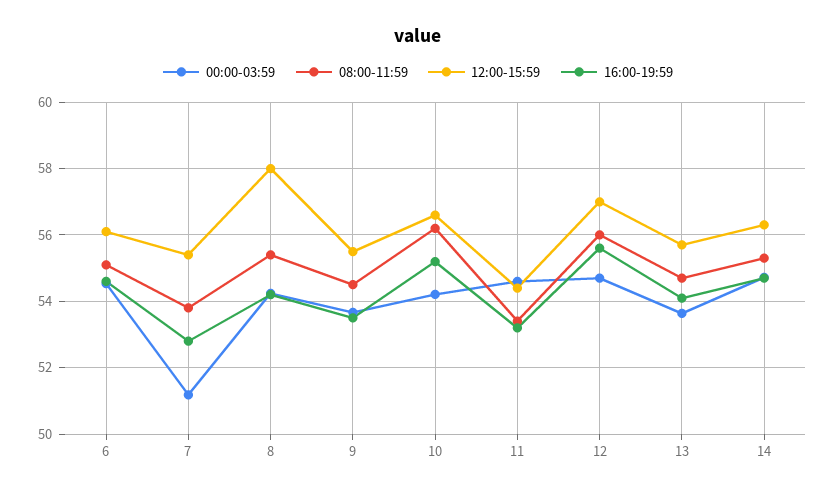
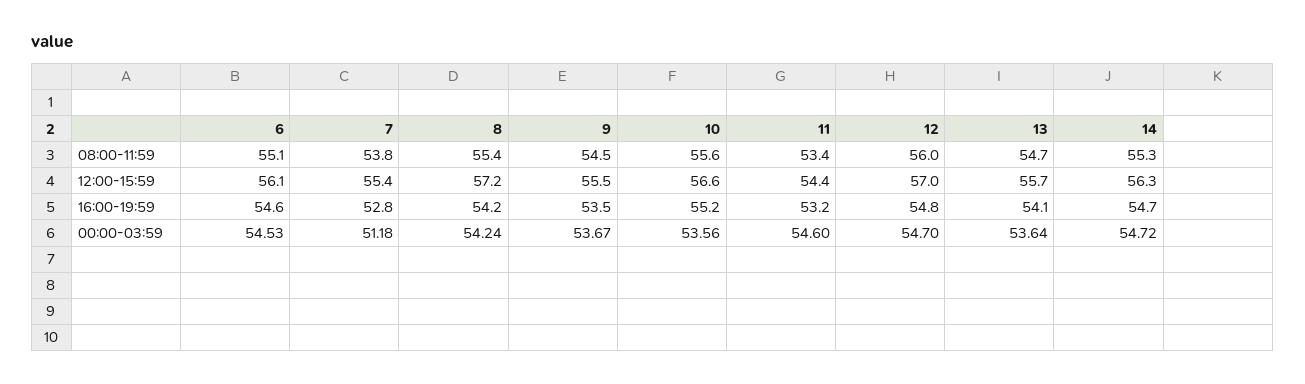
  {
    "00:00-03:59": {
      "6": 54.53,
      "7": 51.18,
      "8": 54.24,
      "9": 53.67,
-     "10": 54.2,
+     "10": 53.56,
      "11": 54.6,
      "12": 54.7,
      "13": 53.64,
      "14": 54.72
    },
    "08:00-11:59": {
      "6": 55.1,
      "7": 53.8,
      "8": 55.4,
      "9": 54.5,
-     "10": 56.2,
+     "10": 55.6,
      "11": 53.4,
      "12": 56,
      "13": 54.7,
      "14": 55.3
    },
    "12:00-15:59": {
      "6": 56.1,
      "7": 55.4,
-     "8": 58,
+     "8": 57.2,
      "9": 55.5,
      "10": 56.6,
      "11": 54.4,
      "12": 57,
      "13": 55.7,
      "14": 56.3
    },
    "16:00-19:59": {
      "6": 54.6,
      "7": 52.8,
      "8": 54.2,
      "9": 53.5,
      "10": 55.2,
      "11": 53.2,
-     "12": 55.6,
+     "12": 54.8,
      "13": 54.1,
      "14": 54.7
    }
  }

